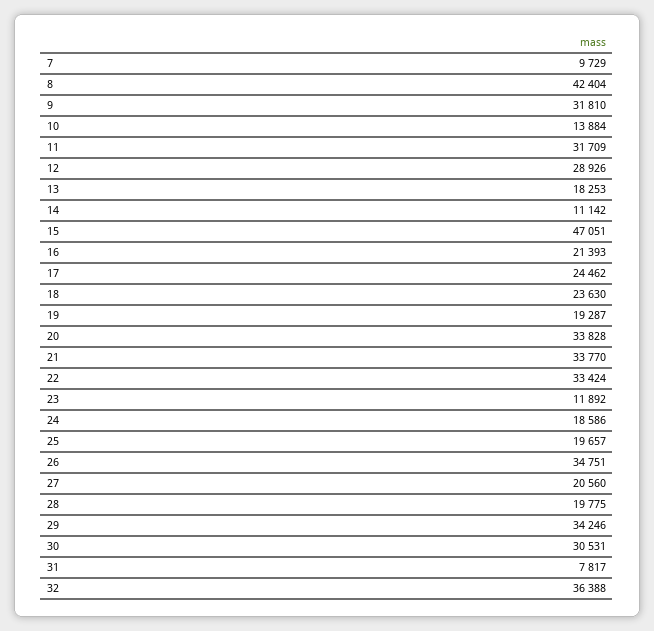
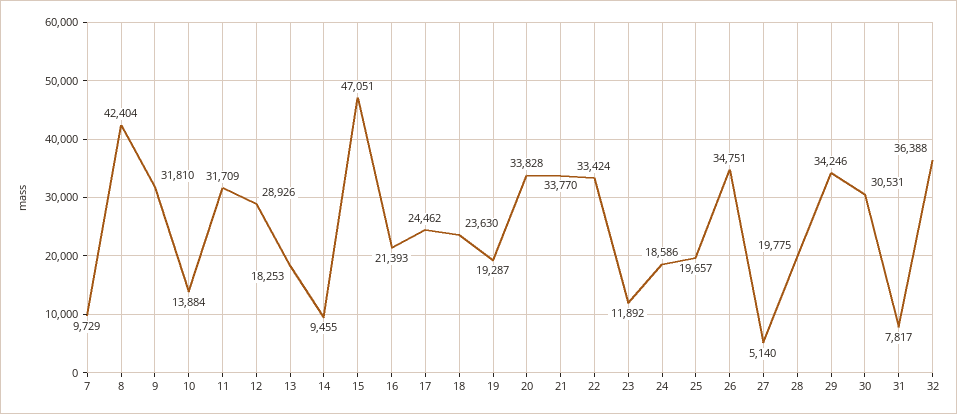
  {
    "7": 9729,
    "8": 42404,
    "9": 31810,
    "10": 13884,
    "11": 31709,
    "12": 28926,
    "13": 18253,
-   "14": 11142,
+   "14": 9455,
    "15": 47051,
    "16": 21393,
    "17": 24462,
    "18": 23630,
    "19": 19287,
    "20": 33828,
    "21": 33770,
    "22": 33424,
    "23": 11892,
    "24": 18586,
    "25": 19657,
    "26": 34751,
-   "27": 20560,
+   "27": 5140,
    "28": 19775,
    "29": 34246,
    "30": 30531,
    "31": 7817,
    "32": 36388
  }

